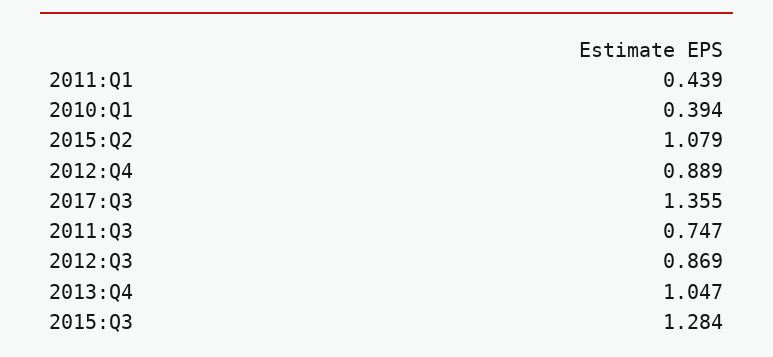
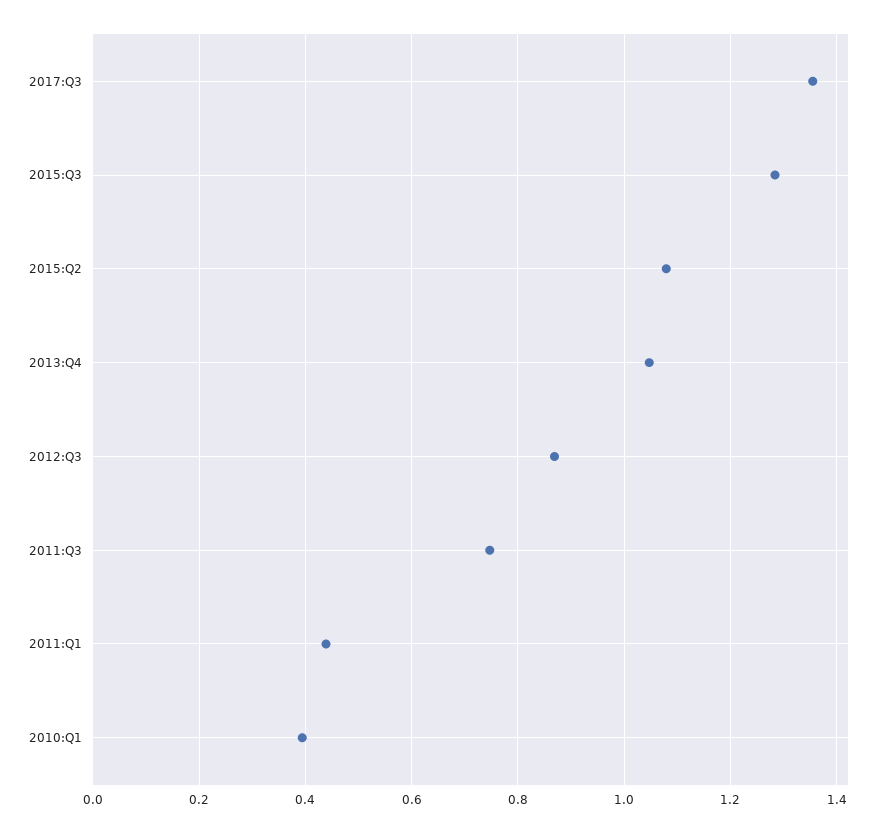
  {
    "2011:Q1": 0.439,
    "2010:Q1": 0.394,
    "2015:Q2": 1.079,
-   "2012:Q4": 0.889,
    "2017:Q3": 1.355,
    "2011:Q3": 0.747,
    "2012:Q3": 0.869,
    "2013:Q4": 1.047,
    "2015:Q3": 1.284
  }

